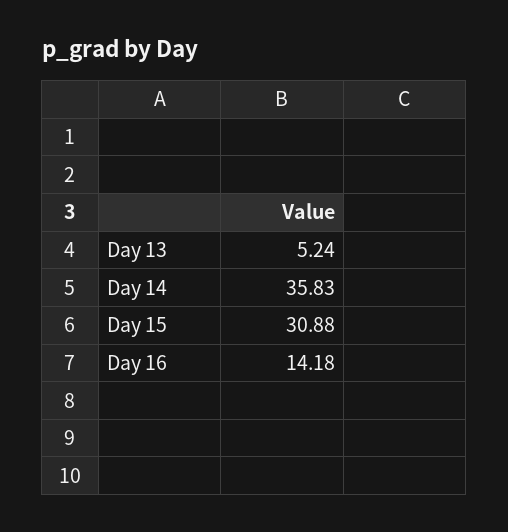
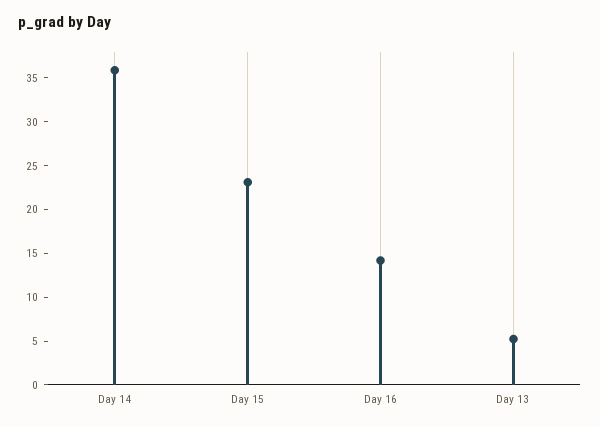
  {
    "Day 13": 5.24,
    "Day 14": 35.83,
-   "Day 15": 30.88,
+   "Day 15": 23,
    "Day 16": 14.18
  }

